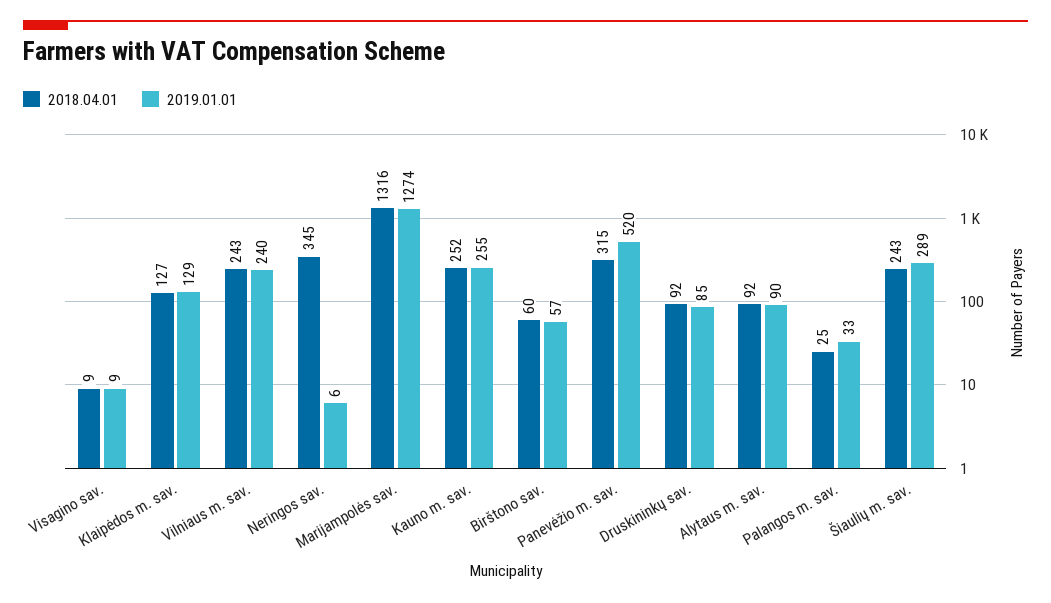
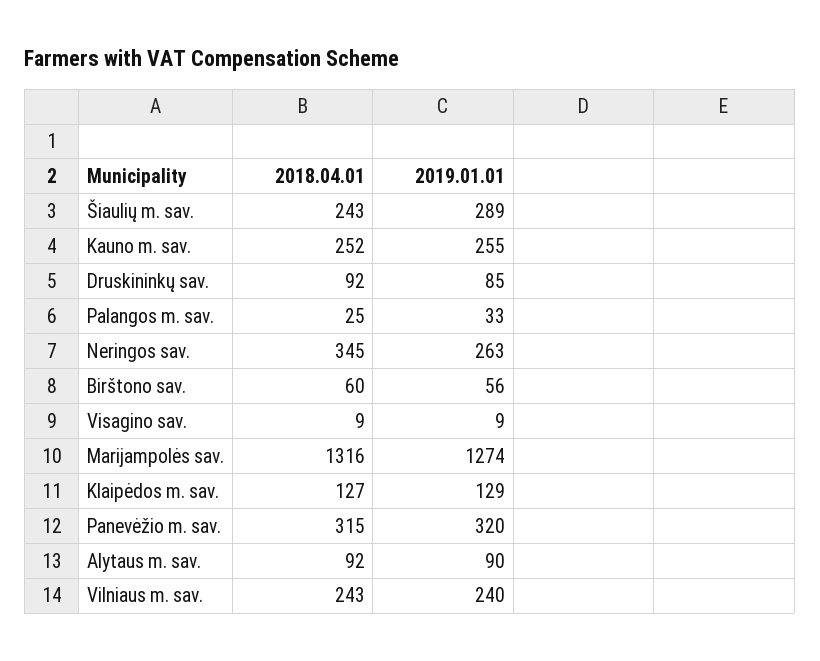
  {
    "2018.04.01": {
      "Visagino sav.": 9,
      "Klaipėdos m. sav.": 127,
      "Vilniaus m. sav.": 243,
      "Neringos sav.": 345,
      "Marijampolės sav.": 1316,
      "Kauno m. sav.": 252,
      "Birštono sav.": 60,
      "Panevėžio m. sav.": 315,
      "Druskininkų sav.": 92,
      "Alytaus m. sav.": 92,
      "Palangos m. sav.": 25,
      "Šiaulių m. sav.": 243
    },
    "2019.01.01": {
      "Visagino sav.": 9,
      "Klaipėdos m. sav.": 129,
      "Vilniaus m. sav.": 240,
-     "Neringos sav.": 6,
+     "Neringos sav.": 263,
      "Marijampolės sav.": 1274,
      "Kauno m. sav.": 255,
-     "Birštono sav.": 57,
+     "Birštono sav.": 56,
-     "Panevėžio m. sav.": 520,
+     "Panevėžio m. sav.": 320,
      "Druskininkų sav.": 85,
      "Alytaus m. sav.": 90,
      "Palangos m. sav.": 33,
      "Šiaulių m. sav.": 289
    }
  }

